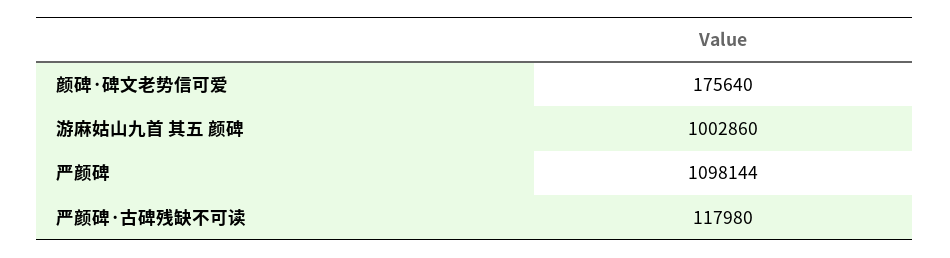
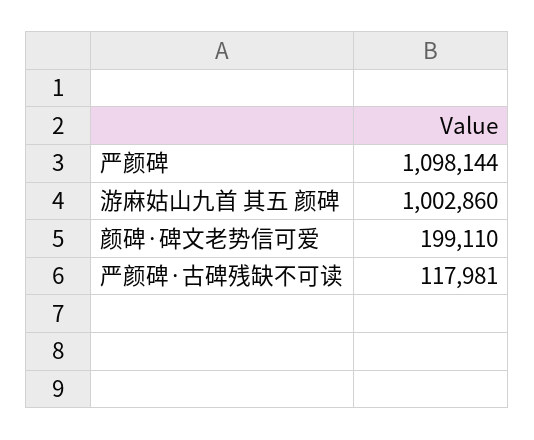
  {
-   "颜碑·碑文老势信可爱": 175640,
+   "颜碑·碑文老势信可爱": 199110,
    "游麻姑山九首 其五 颜碑": 1002860,
    "严颜碑": 1098144,
-   "严颜碑·古碑残缺不可读": 117980
+   "严颜碑·古碑残缺不可读": 117981
  }

